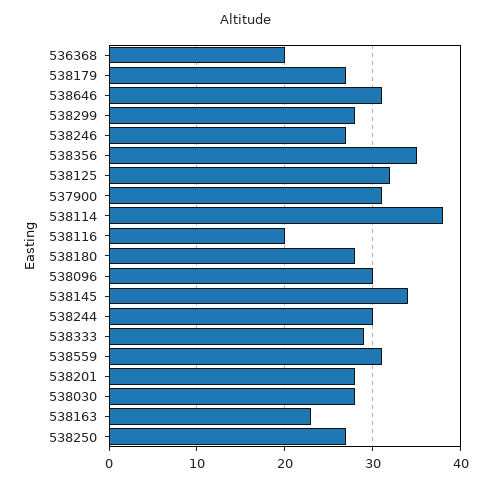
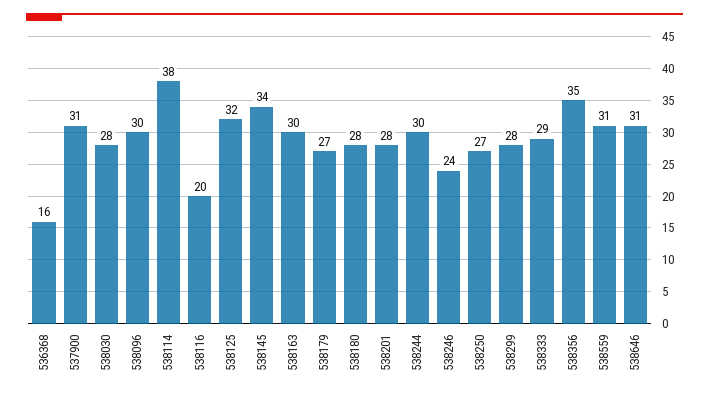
  {
-   "536368": 20,
+   "536368": 16,
    "538179": 27,
    "538646": 31,
    "538299": 28,
-   "538246": 27,
+   "538246": 24,
    "538356": 35,
    "538125": 32,
    "537900": 31,
    "538114": 38,
    "538116": 20,
    "538180": 28,
    "538096": 30,
    "538145": 34,
    "538244": 30,
    "538333": 29,
    "538559": 31,
    "538201": 28,
    "538030": 28,
-   "538163": 23,
+   "538163": 30,
    "538250": 27
  }

